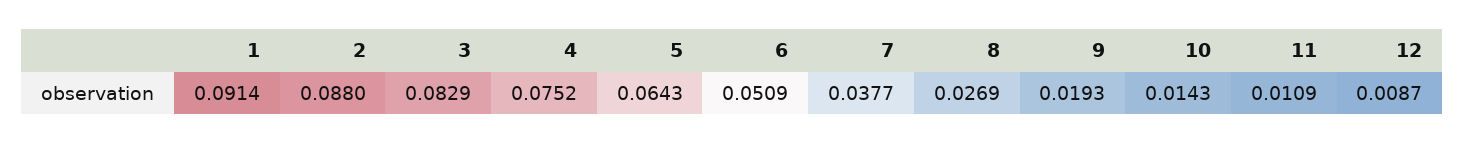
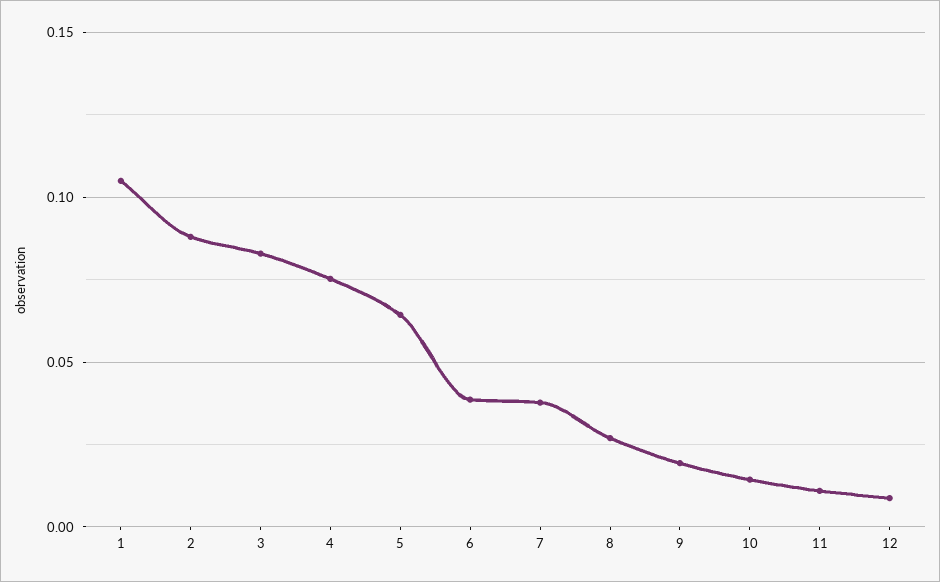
  {
-   "1": 0.0914,
+   "1": 0.105,
    "2": 0.088,
    "3": 0.0829,
    "4": 0.0752,
    "5": 0.0643,
-   "6": 0.0509,
+   "6": 0.04,
    "7": 0.0377,
    "8": 0.0269,
    "9": 0.0193,
    "10": 0.0143,
    "11": 0.0109,
    "12": 0.0087
  }

